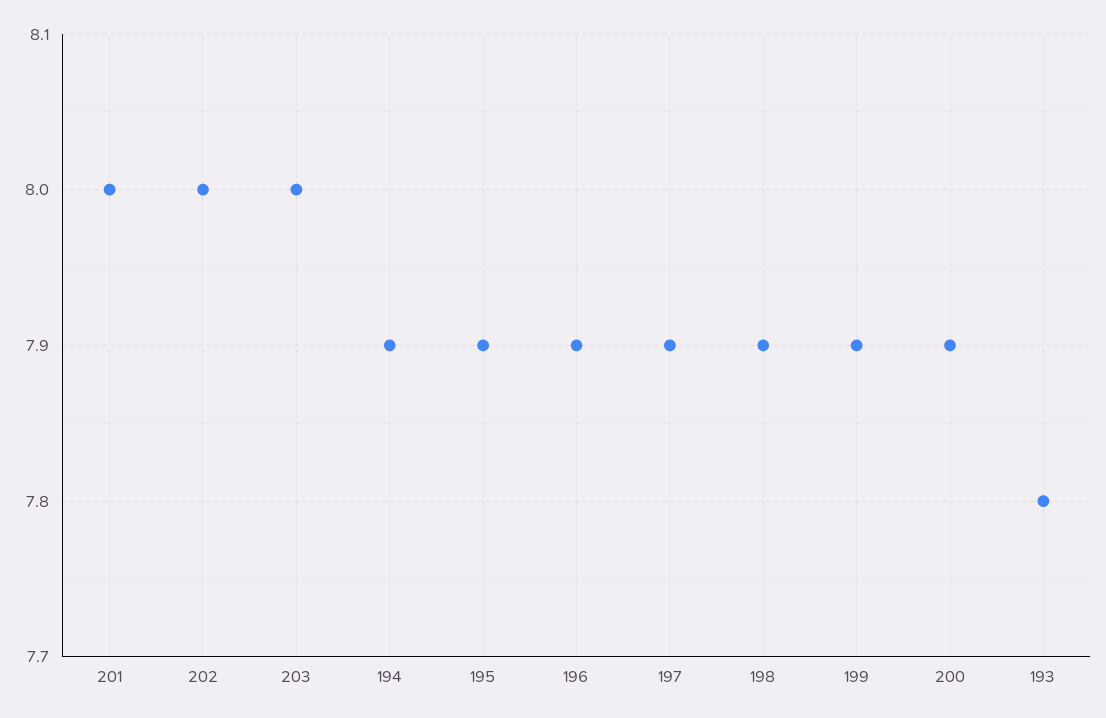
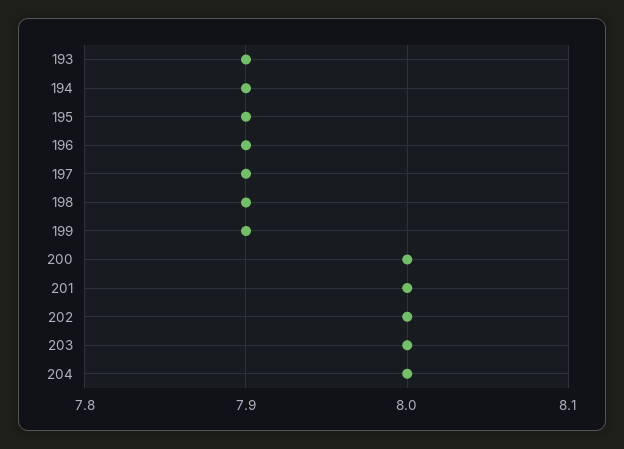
  {
    "201": 8,
    "202": 8,
    "203": 8,
    "194": 7.9,
    "195": 7.9,
    "196": 7.9,
    "197": 7.9,
    "198": 7.9,
    "199": 7.9,
-   "200": 7.9,
+   "200": 8,
-   "193": 7.8
+   "193": 7.9,
+   "204": 8
  }

